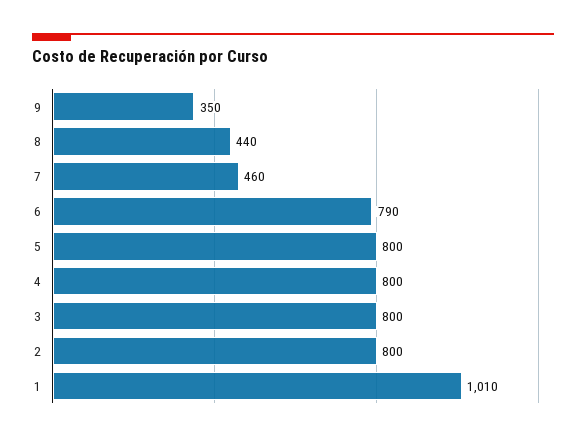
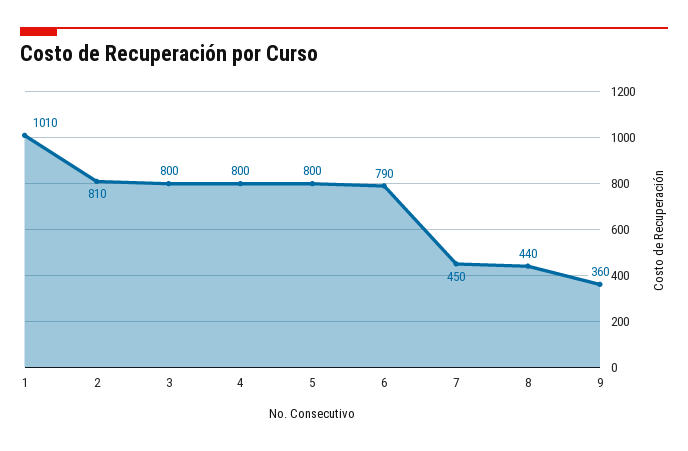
  {
-   "9": 350,
+   "9": 360,
    "8": 440,
-   "7": 460,
+   "7": 450,
    "6": 790,
    "5": 800,
    "4": 800,
    "3": 800,
-   "2": 800,
+   "2": 810,
    "1": 1010
  }

